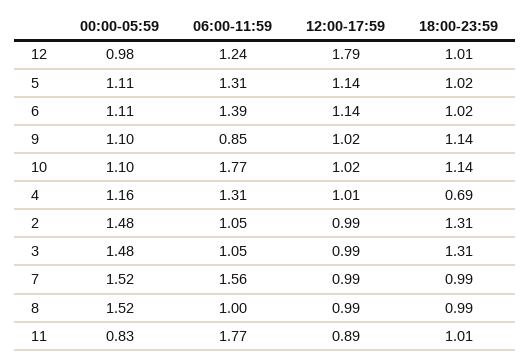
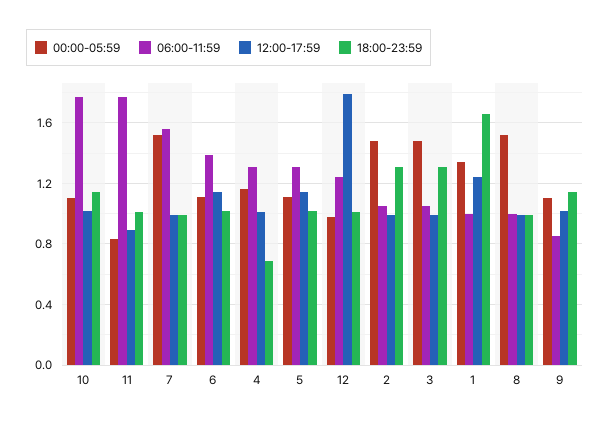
  {
    "00:00-05:59": {
      "12": 0.98,
      "5": 1.11,
      "6": 1.11,
      "9": 1.1,
      "10": 1.1,
      "4": 1.16,
      "2": 1.48,
      "3": 1.48,
      "7": 1.52,
      "8": 1.52,
-     "11": 0.83
+     "11": 0.83,
+     "1": 1.35
    },
    "06:00-11:59": {
      "12": 1.24,
      "5": 1.31,
      "6": 1.39,
      "9": 0.85,
      "10": 1.77,
      "4": 1.31,
      "2": 1.05,
      "3": 1.05,
      "7": 1.56,
      "8": 1,
-     "11": 1.77
+     "11": 1.77,
+     "1": 1
    },
    "12:00-17:59": {
      "12": 1.79,
      "5": 1.14,
      "6": 1.14,
      "9": 1.02,
      "10": 1.02,
      "4": 1.01,
      "2": 0.99,
      "3": 0.99,
      "7": 0.99,
      "8": 0.99,
-     "11": 0.89
+     "11": 0.89,
+     "1": 1.25
    },
    "18:00-23:59": {
      "12": 1.01,
      "5": 1.02,
      "6": 1.02,
      "9": 1.14,
      "10": 1.14,
      "4": 0.69,
      "2": 1.31,
      "3": 1.31,
      "7": 0.99,
      "8": 0.99,
-     "11": 1.01
+     "11": 1.01,
+     "1": 1.65
    }
  }

